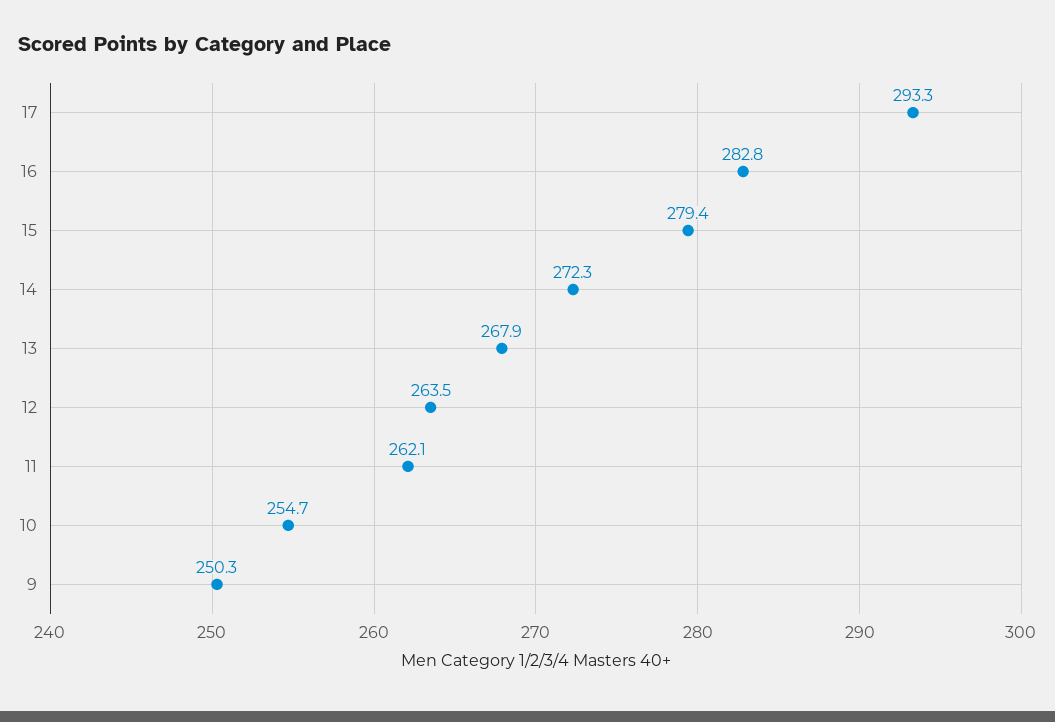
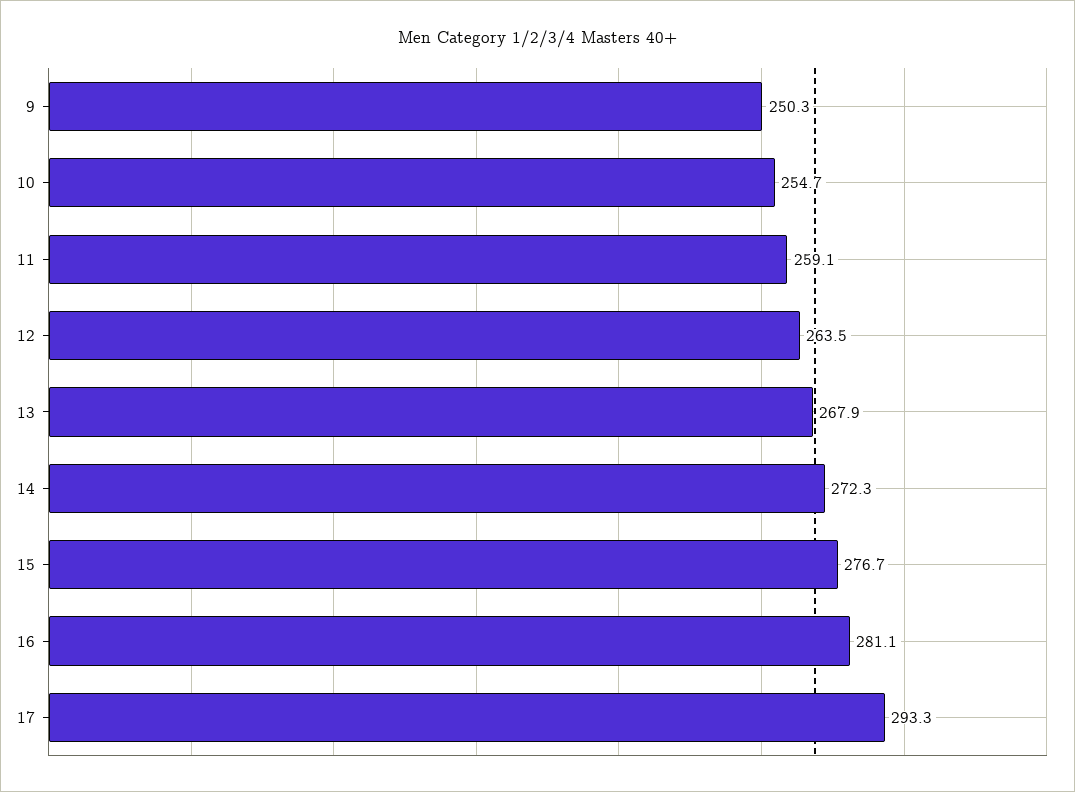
  {
    "17": 293.3,
-   "16": 282.8,
+   "16": 281.1,
-   "15": 279.4,
+   "15": 276.7,
    "14": 272.3,
    "13": 267.9,
    "12": 263.5,
-   "11": 262.1,
+   "11": 259.1,
    "10": 254.7,
    "9": 250.3
  }

